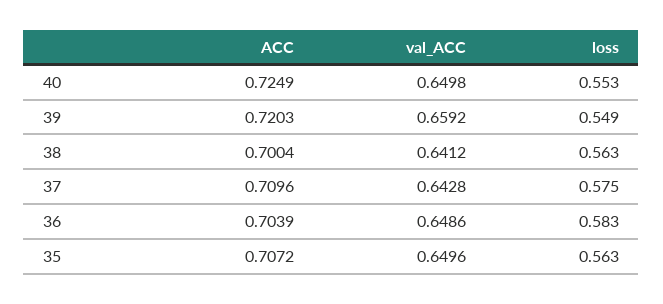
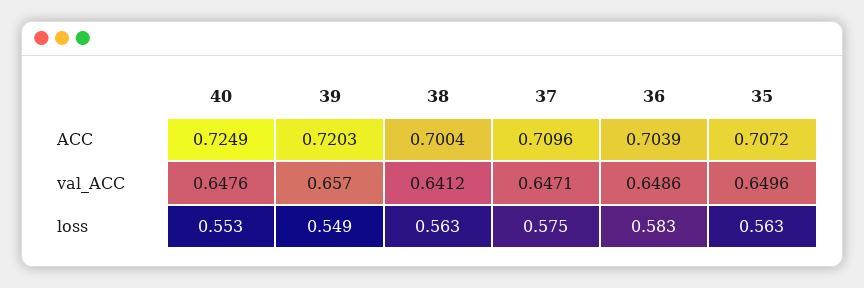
  {
    "ACC": {
      "40": 0.7249,
      "39": 0.7203,
      "38": 0.7004,
      "37": 0.7096,
      "36": 0.7039,
      "35": 0.7072
    },
    "val_ACC": {
-     "40": 0.6498,
+     "40": 0.6476,
-     "39": 0.6592,
+     "39": 0.657,
      "38": 0.6412,
-     "37": 0.6428,
+     "37": 0.6471,
      "36": 0.6486,
      "35": 0.6496
    },
    "loss": {
      "40": 0.553,
      "39": 0.549,
      "38": 0.563,
      "37": 0.575,
      "36": 0.583,
      "35": 0.563
    }
  }

